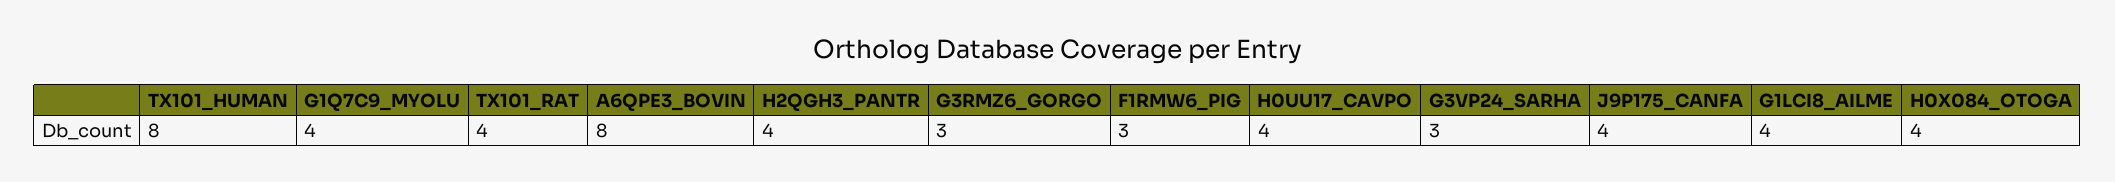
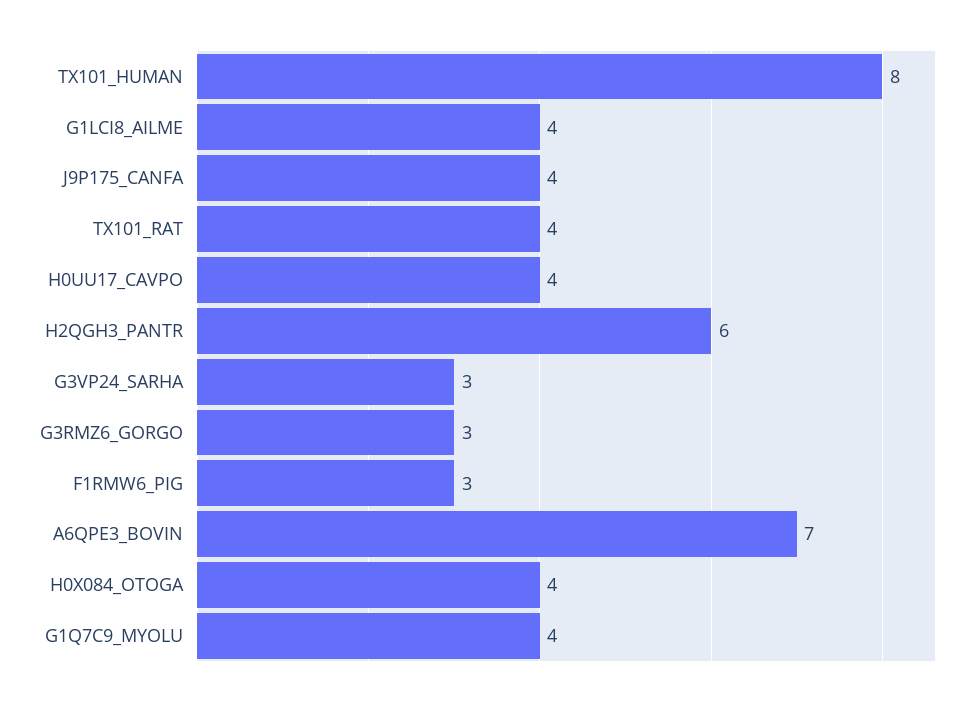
  {
    "TX101_HUMAN": 8,
    "G1Q7C9_MYOLU": 4,
    "TX101_RAT": 4,
-   "A6QPE3_BOVIN": 8,
+   "A6QPE3_BOVIN": 7,
-   "H2QGH3_PANTR": 4,
+   "H2QGH3_PANTR": 6,
    "G3RMZ6_GORGO": 3,
    "F1RMW6_PIG": 3,
    "H0UU17_CAVPO": 4,
    "G3VP24_SARHA": 3,
    "J9P175_CANFA": 4,
    "G1LCI8_AILME": 4,
    "H0X084_OTOGA": 4
  }

